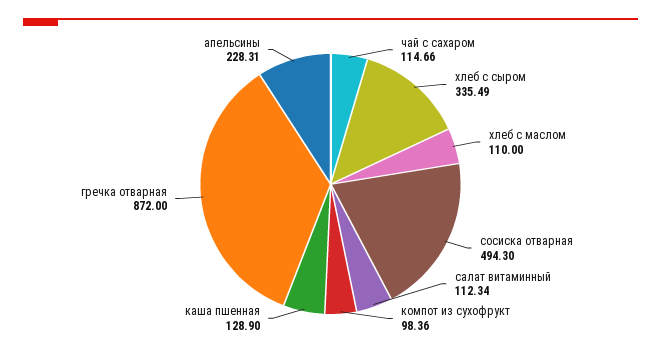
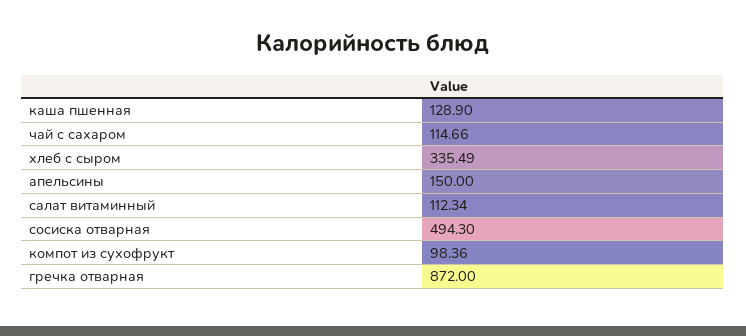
  {
    "чай с сахаром": 114.66,
    "хлеб с сыром": 335.49,
-   "хлеб с маслом": 110,
    "сосиска отварная": 494.3,
    "салат витаминный": 112.34,
    "компот из сухофрукт": 98.36,
    "каша пшенная": 128.9,
    "гречка отварная": 872,
-   "апельсины": 228.31
+   "апельсины": 150
  }

